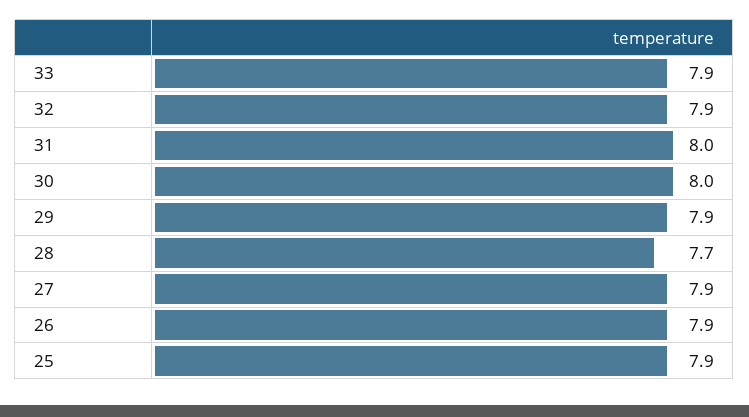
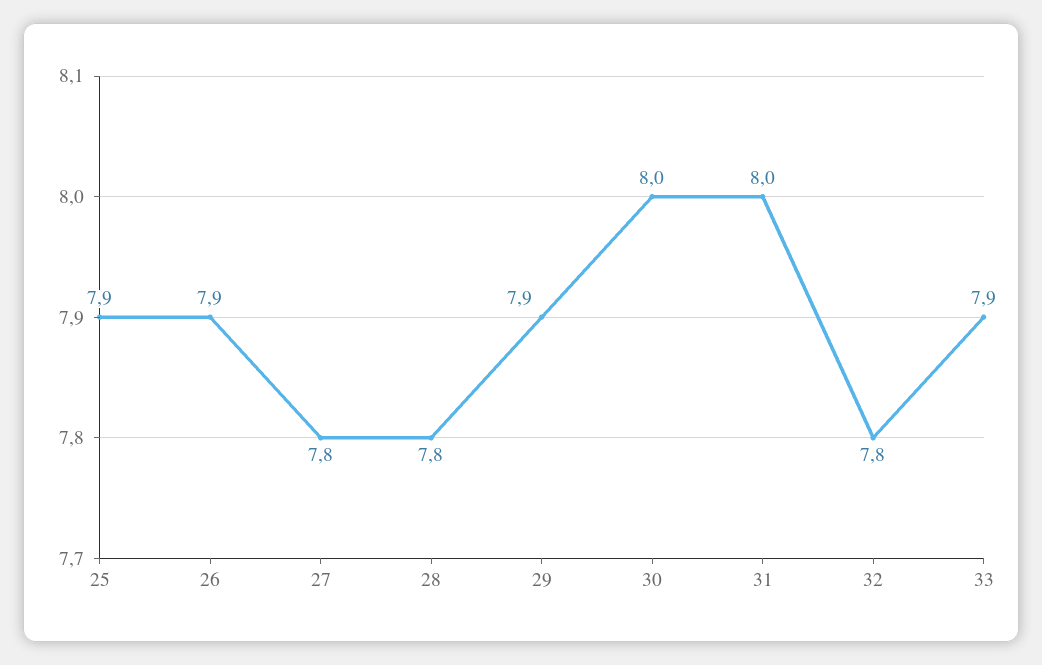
  {
    "33": 7.9,
-   "32": 7.9,
+   "32": 7.8,
    "31": 8,
    "30": 8,
    "29": 7.9,
-   "28": 7.7,
+   "28": 7.8,
-   "27": 7.9,
+   "27": 7.8,
    "26": 7.9,
    "25": 7.9
  }

